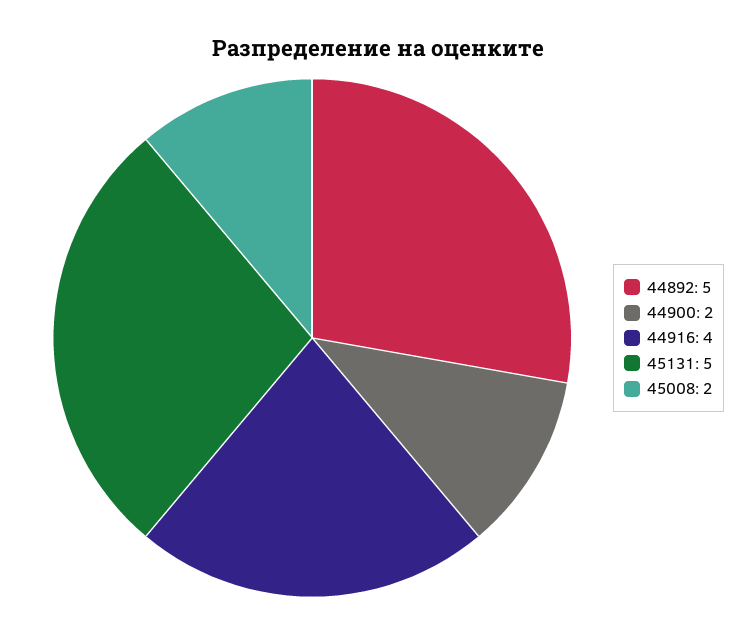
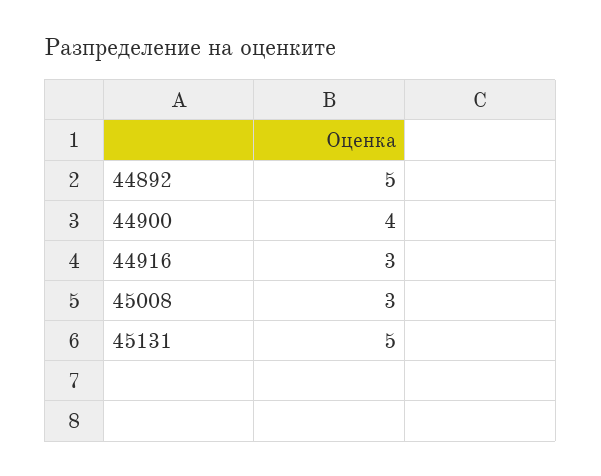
  {
    "44892": 5,
-   "44900": 2,
+   "44900": 4,
-   "44916": 4,
+   "44916": 3,
    "45131": 5,
-   "45008": 2
+   "45008": 3
  }

